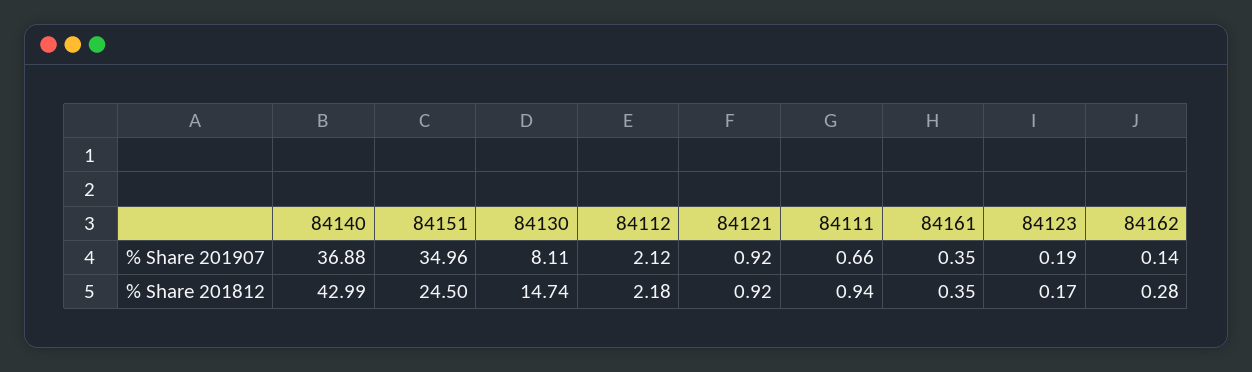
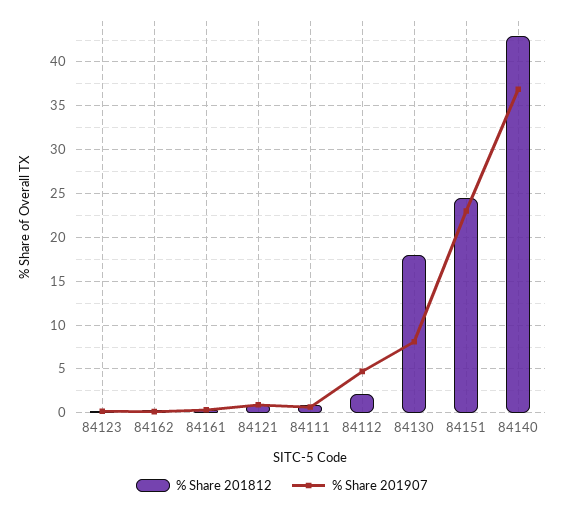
  {
    "% Share 201907": {
      "84140": 36.88,
-     "84151": 34.96,
+     "84151": 23,
      "84130": 8.11,
-     "84112": 2.12,
+     "84112": 5,
      "84121": 0.92,
      "84111": 0.66,
      "84161": 0.35,
      "84123": 0.19,
      "84162": 0.14
    },
    "% Share 201812": {
      "84140": 42.99,
      "84151": 24.5,
-     "84130": 14.74,
+     "84130": 18,
      "84112": 2.18,
      "84121": 0.92,
      "84111": 0.94,
      "84161": 0.35,
      "84123": 0.17,
      "84162": 0.28
    }
  }

